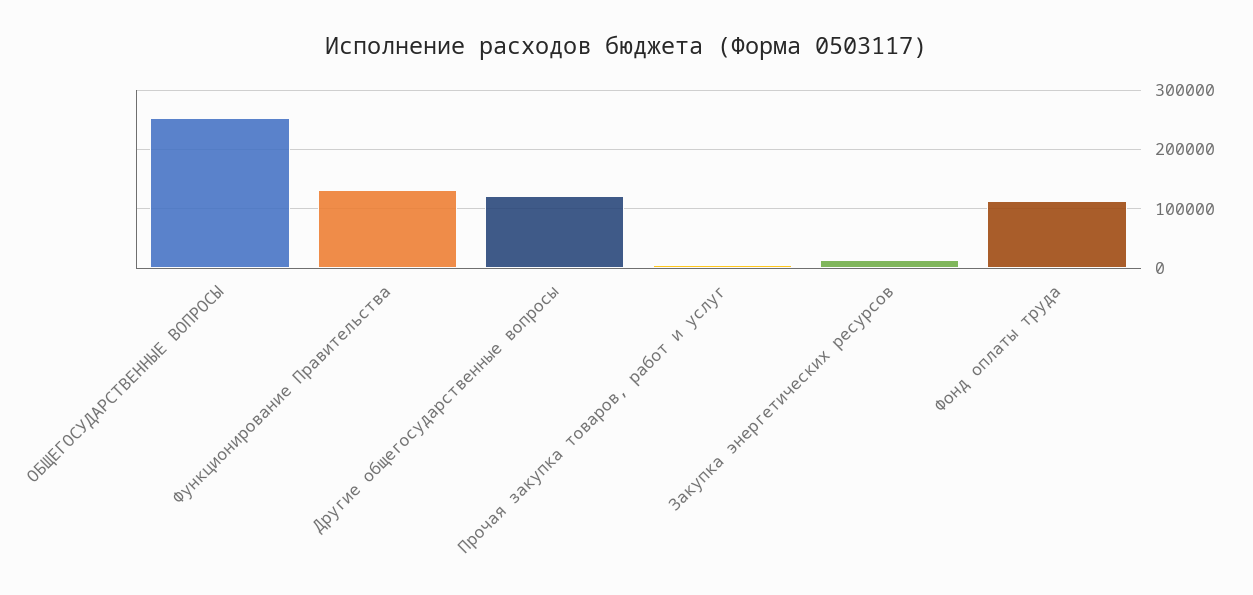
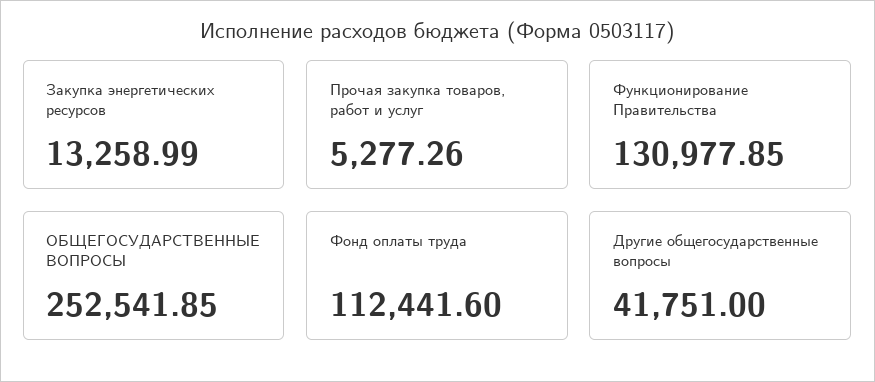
  {
    "ОБЩЕГОСУДАРСТВЕННЫЕ ВОПРОСЫ": 252541.85,
    "Функционирование Правительства": 130977.85,
-   "Другие общегосударственные вопросы": 120000,
+   "Другие общегосударственные вопросы": 41751,
    "Прочая закупка товаров, работ и услуг": 5277.26,
    "Закупка энергетических ресурсов": 13258.99,
    "Фонд оплаты труда": 112441.6
  }

